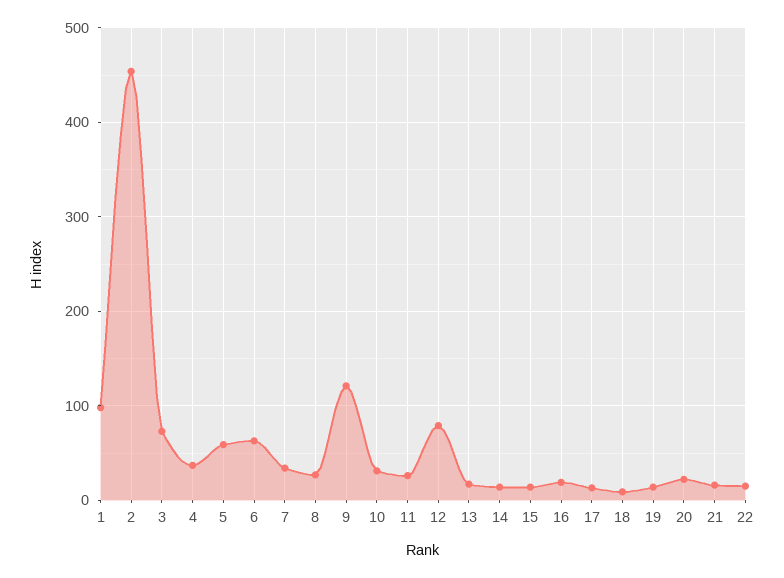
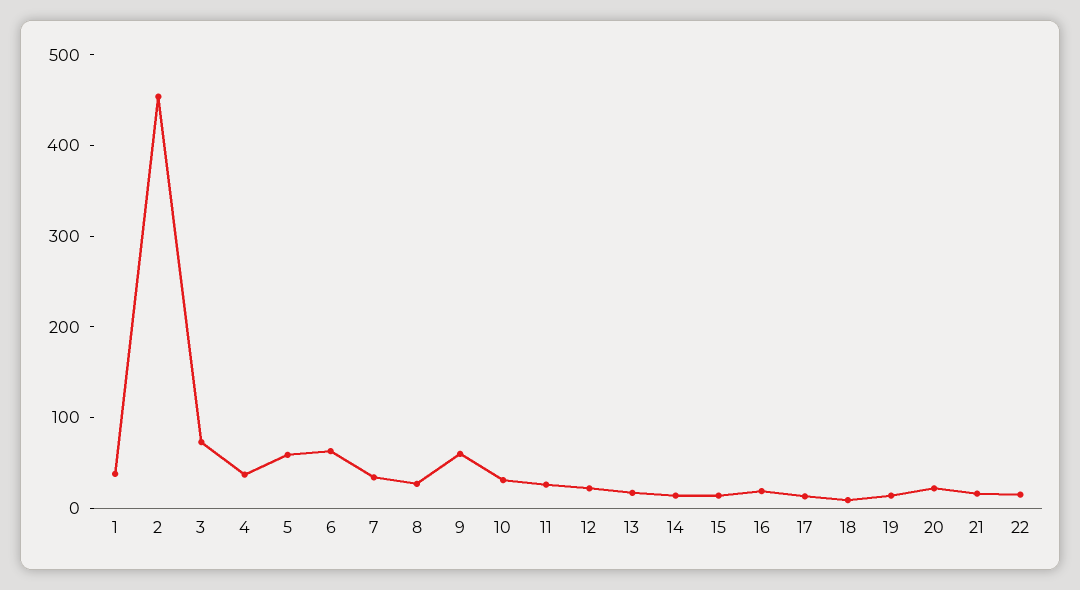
  {
-   "1": 100,
+   "1": 40,
    "2": 450,
    "3": 70,
    "4": 40,
    "5": 60,
    "6": 60,
    "7": 30,
    "8": 30,
-   "9": 120,
+   "9": 60,
    "10": 30,
    "11": 30,
-   "12": 80,
+   "12": 20,
    "13": 20,
    "14": 10,
    "15": 10,
    "16": 20,
    "17": 10,
    "18": 10,
    "19": 10,
    "20": 20,
    "21": 20,
    "22": 20
  }

